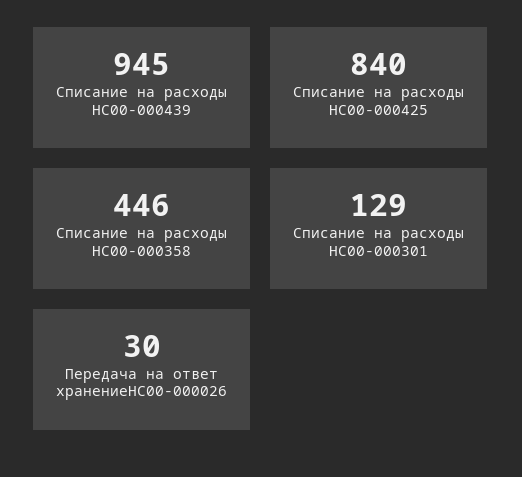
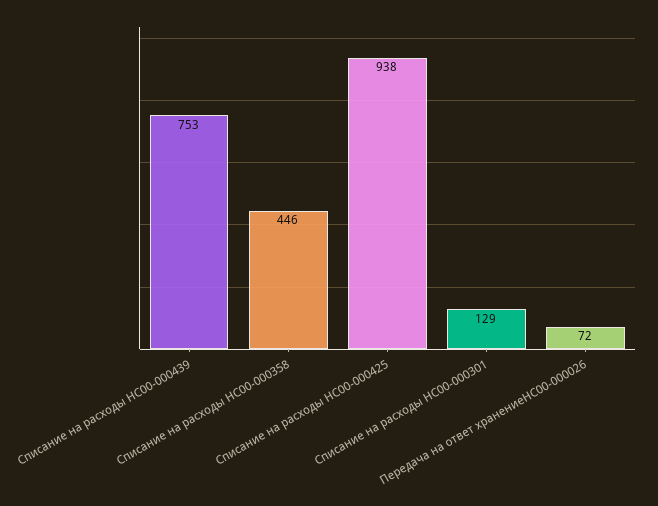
  {
-   "Списание на расходы НС00-000439": 945,
+   "Списание на расходы НС00-000439": 753,
-   "Списание на расходы НС00-000425": 840,
+   "Списание на расходы НС00-000425": 938,
    "Списание на расходы НС00-000358": 446,
    "Списание на расходы НС00-000301": 129,
-   "Передача на ответ хранениеНС00-000026": 30
+   "Передача на ответ хранениеНС00-000026": 72
  }

